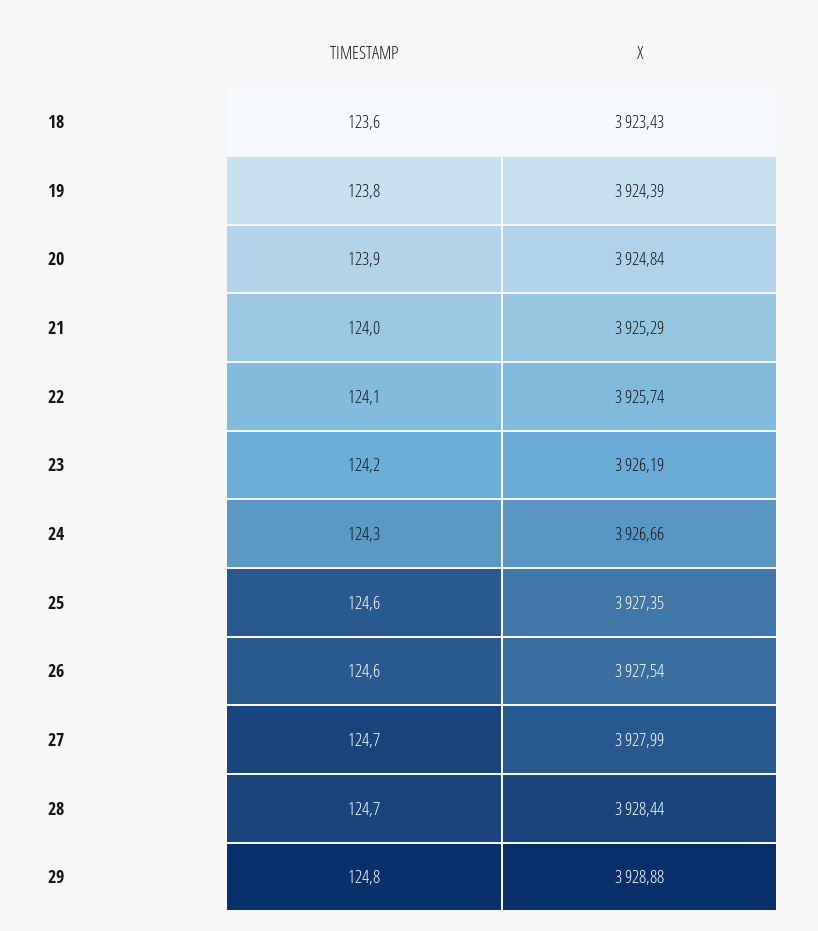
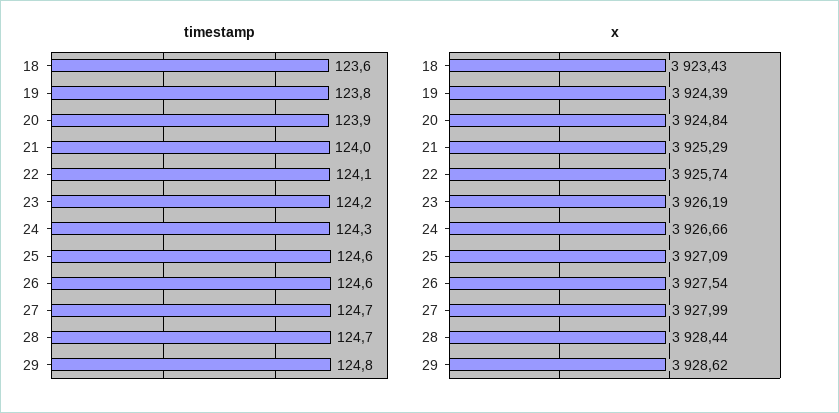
  {
    "TIMESTAMP": {
      "18": 123.6,
      "19": 123.8,
      "20": 123.9,
      "21": 124,
      "22": 124.1,
      "23": 124.2,
      "24": 124.3,
      "25": 124.6,
      "26": 124.6,
      "27": 124.7,
      "28": 124.7,
      "29": 124.8
    },
    "X": {
      "18": 3923.43,
      "19": 3924.39,
      "20": 3924.84,
      "21": 3925.29,
      "22": 3925.74,
      "23": 3926.19,
      "24": 3926.66,
-     "25": 3927.35,
+     "25": 3927.09,
      "26": 3927.54,
      "27": 3927.99,
      "28": 3928.44,
-     "29": 3928.88
+     "29": 3928.62
    }
  }

